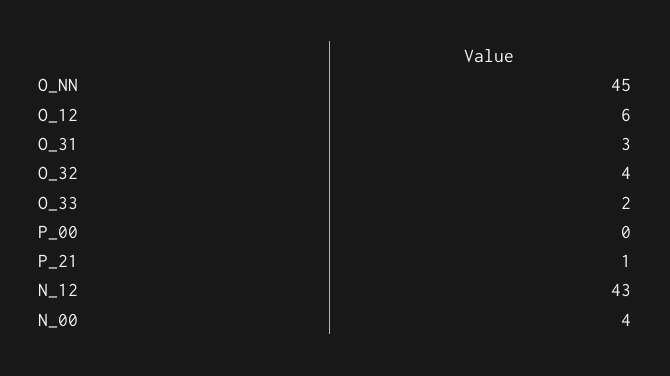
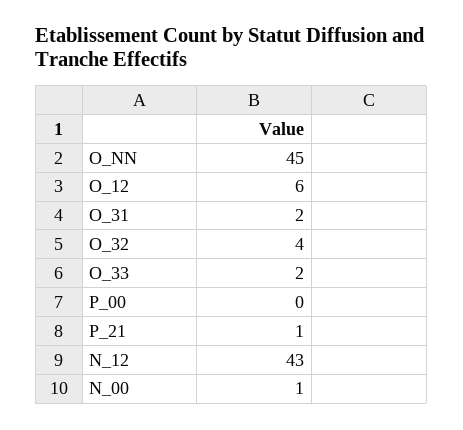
  {
    "O_NN": 45,
    "O_12": 6,
-   "O_31": 3,
+   "O_31": 2,
    "O_32": 4,
    "O_33": 2,
    "P_00": 0,
    "P_21": 1,
    "N_12": 43,
-   "N_00": 4
+   "N_00": 1
  }

